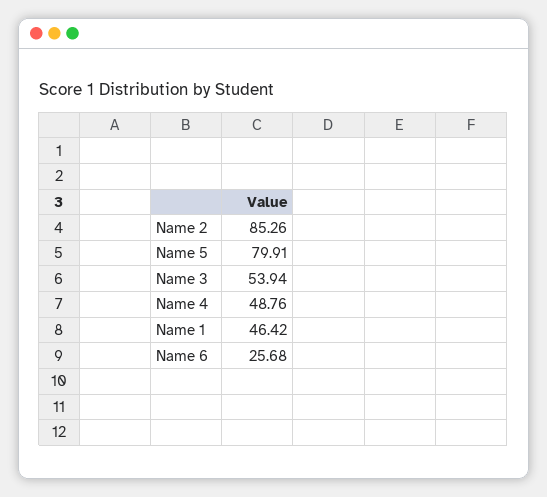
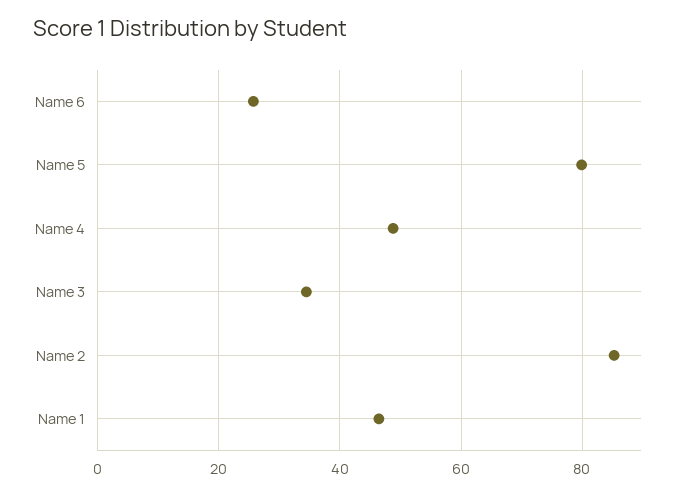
  {
    "Name 2": 85.26,
    "Name 5": 79.91,
-   "Name 3": 53.94,
+   "Name 3": 34,
    "Name 4": 48.76,
    "Name 1": 46.42,
    "Name 6": 25.68
  }

